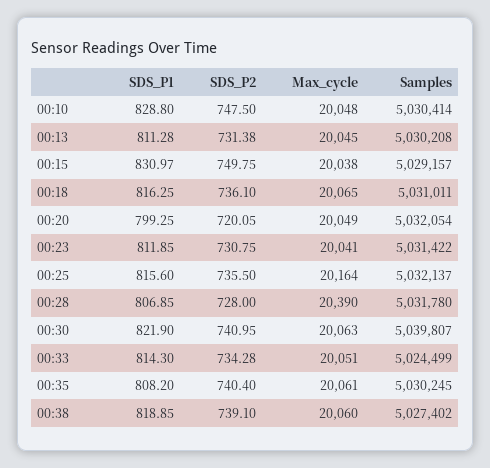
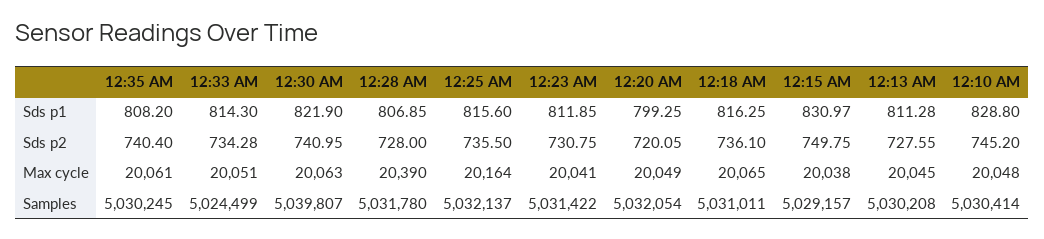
  {
    "SDS_P1": {
      "00:10": 828.8,
      "00:13": 811.28,
      "00:15": 830.97,
      "00:18": 816.25,
      "00:20": 799.25,
      "00:23": 811.85,
      "00:25": 815.6,
      "00:28": 806.85,
      "00:30": 821.9,
      "00:33": 814.3,
-     "00:35": 808.2,
+     "00:35": 808.2
-     "00:38": 818.85
    },
    "SDS_P2": {
-     "00:10": 747.5,
+     "00:10": 745.2,
-     "00:13": 731.38,
+     "00:13": 727.55,
      "00:15": 749.75,
      "00:18": 736.1,
      "00:20": 720.05,
      "00:23": 730.75,
      "00:25": 735.5,
      "00:28": 728,
      "00:30": 740.95,
      "00:33": 734.28,
-     "00:35": 740.4,
+     "00:35": 740.4
-     "00:38": 739.1
    },
    "Max_cycle": {
      "00:10": 20048,
      "00:13": 20045,
      "00:15": 20038,
      "00:18": 20065,
      "00:20": 20049,
      "00:23": 20041,
      "00:25": 20164,
      "00:28": 20390,
      "00:30": 20063,
      "00:33": 20051,
-     "00:35": 20061,
+     "00:35": 20061
-     "00:38": 20060
    },
    "Samples": {
      "00:10": 5030414,
      "00:13": 5030208,
      "00:15": 5029157,
      "00:18": 5031011,
      "00:20": 5032054,
      "00:23": 5031422,
      "00:25": 5032137,
      "00:28": 5031780,
      "00:30": 5039807,
      "00:33": 5024499,
-     "00:35": 5030245,
+     "00:35": 5030245
-     "00:38": 5027402
    }
  }

